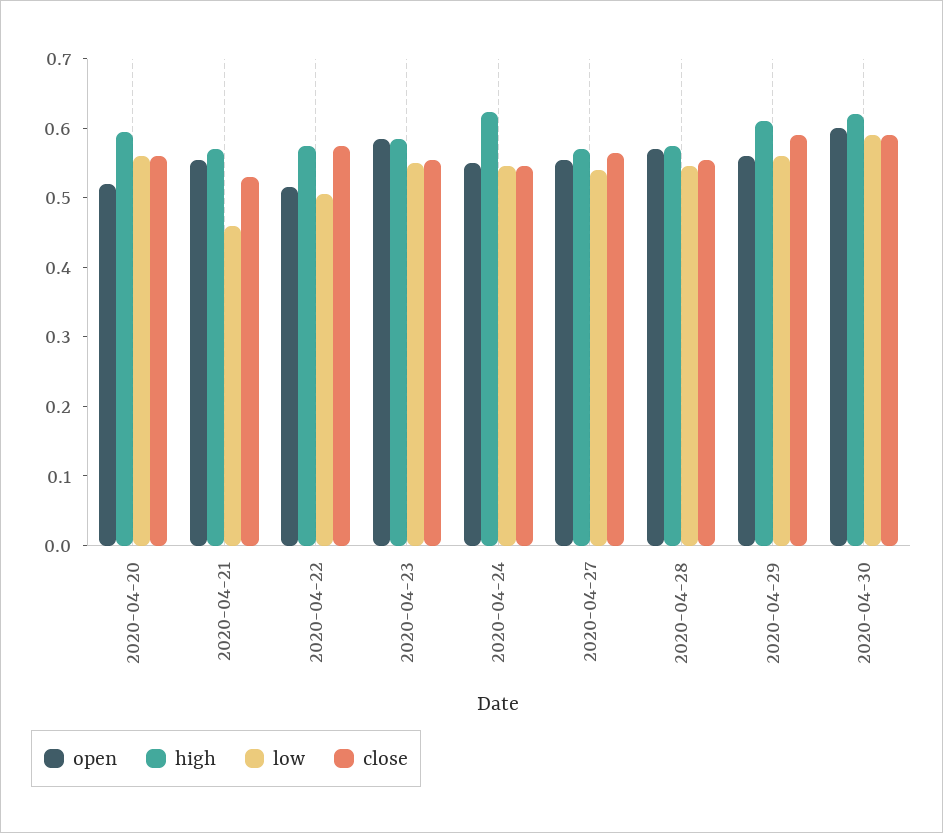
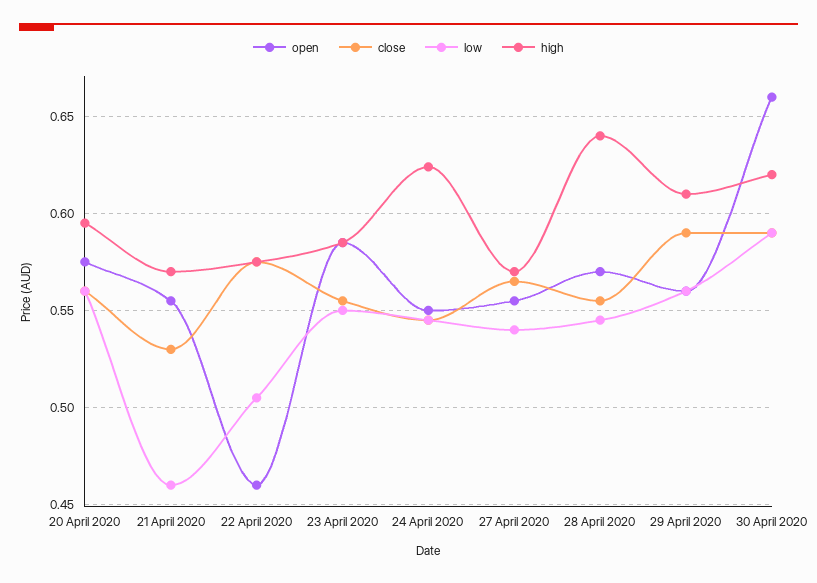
  {
    "open": {
-     "2020-04-20": 0.52,
+     "2020-04-20": 0.575,
      "2020-04-21": 0.555,
-     "2020-04-22": 0.52,
+     "2020-04-22": 0.46,
      "2020-04-23": 0.585,
      "2020-04-24": 0.55,
      "2020-04-27": 0.555,
      "2020-04-28": 0.57,
      "2020-04-29": 0.56,
-     "2020-04-30": 0.6
+     "2020-04-30": 0.66
    },
    "high": {
      "2020-04-20": 0.595,
      "2020-04-21": 0.57,
      "2020-04-22": 0.575,
      "2020-04-23": 0.585,
      "2020-04-24": 0.625,
      "2020-04-27": 0.57,
-     "2020-04-28": 0.58,
+     "2020-04-28": 0.64,
      "2020-04-29": 0.61,
      "2020-04-30": 0.62
    },
    "low": {
      "2020-04-20": 0.56,
      "2020-04-21": 0.46,
      "2020-04-22": 0.505,
      "2020-04-23": 0.55,
      "2020-04-24": 0.545,
      "2020-04-27": 0.54,
      "2020-04-28": 0.545,
      "2020-04-29": 0.56,
      "2020-04-30": 0.59
    },
    "close": {
      "2020-04-20": 0.56,
      "2020-04-21": 0.53,
      "2020-04-22": 0.575,
      "2020-04-23": 0.555,
      "2020-04-24": 0.545,
      "2020-04-27": 0.565,
      "2020-04-28": 0.555,
      "2020-04-29": 0.59,
      "2020-04-30": 0.59
    }
  }

